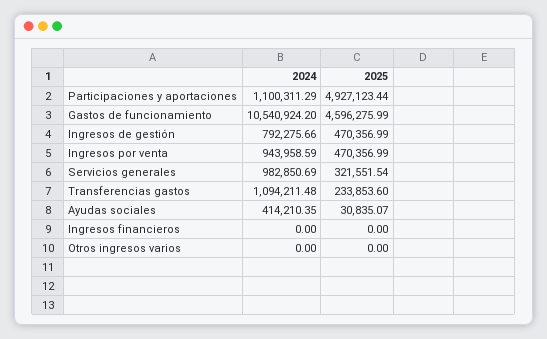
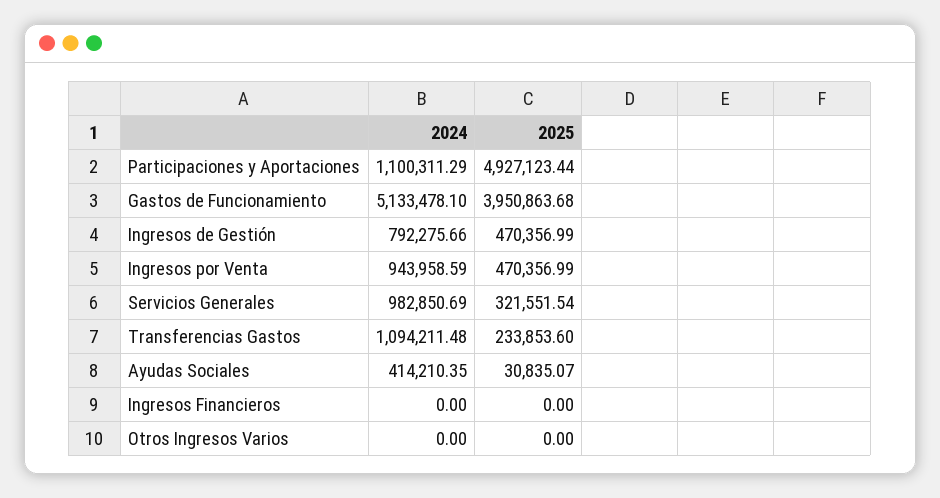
  {
    "2024": {
      "Participaciones y aportaciones": 1100311.29,
-     "Gastos de funcionamiento": 10540924.2,
+     "Gastos de funcionamiento": 5133478.1,
      "Ingresos de gestión": 792275.66,
      "Ingresos por venta": 943958.59,
      "Servicios generales": 982850.69,
      "Transferencias gastos": 1094211.48,
      "Ayudas sociales": 414210.35,
      "Ingresos financieros": 0,
      "Otros ingresos varios": 0
    },
    "2025": {
      "Participaciones y aportaciones": 4927123.44,
-     "Gastos de funcionamiento": 4596275.99,
+     "Gastos de funcionamiento": 3950863.68,
      "Ingresos de gestión": 470356.99,
      "Ingresos por venta": 470356.99,
      "Servicios generales": 321551.54,
      "Transferencias gastos": 233853.6,
      "Ayudas sociales": 30835.07,
      "Ingresos financieros": 0,
      "Otros ingresos varios": 0
    }
  }

